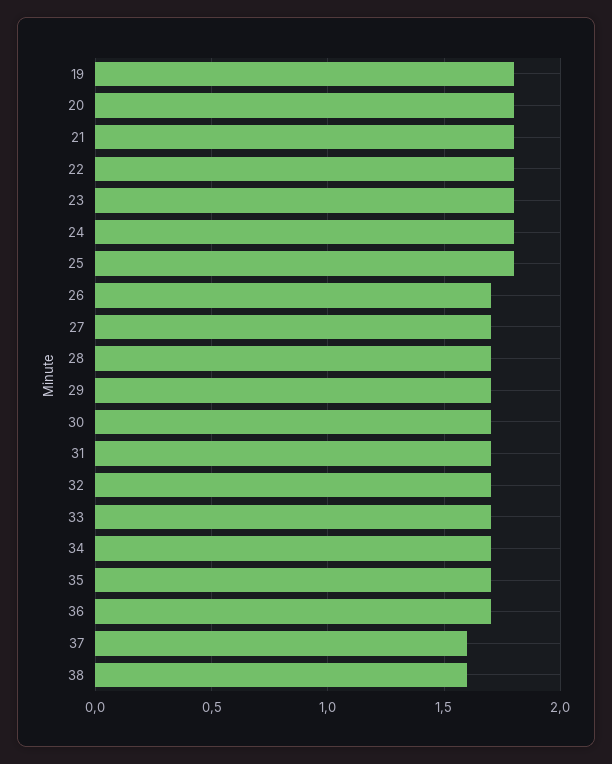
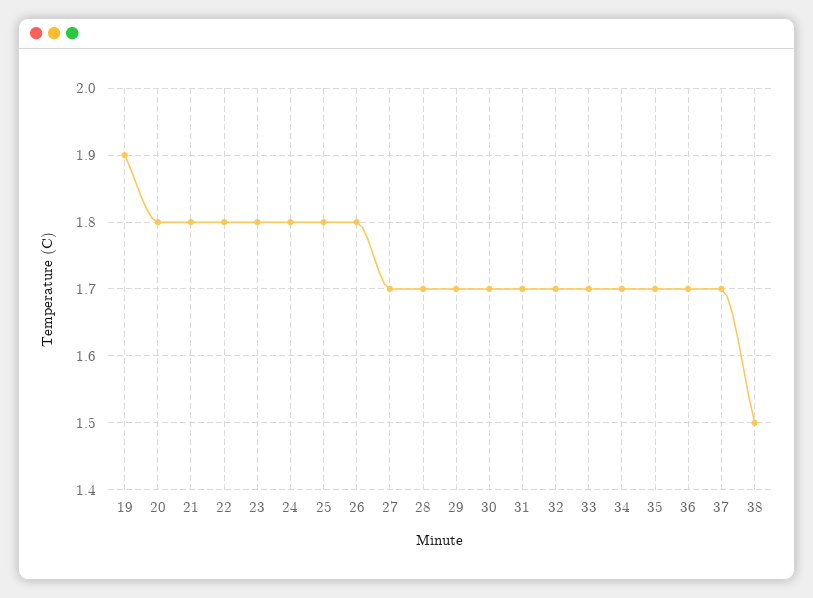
  {
-   "19": 1.8,
+   "19": 1.9,
    "20": 1.8,
    "21": 1.8,
    "22": 1.8,
    "23": 1.8,
    "24": 1.8,
    "25": 1.8,
-   "26": 1.7,
+   "26": 1.8,
    "27": 1.7,
    "28": 1.7,
    "29": 1.7,
    "30": 1.7,
    "31": 1.7,
    "32": 1.7,
    "33": 1.7,
    "34": 1.7,
    "35": 1.7,
    "36": 1.7,
-   "37": 1.6,
+   "37": 1.7,
-   "38": 1.6
+   "38": 1.5
  }

